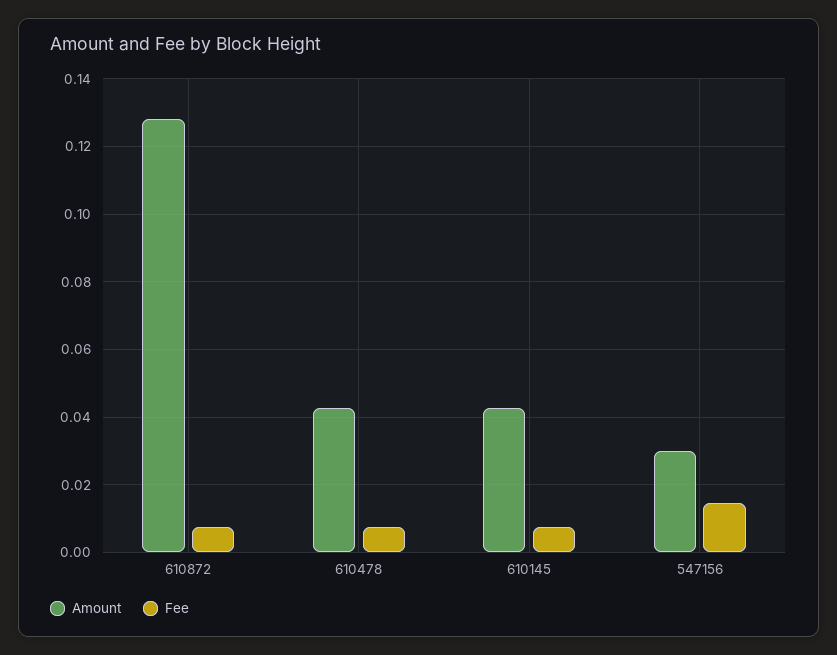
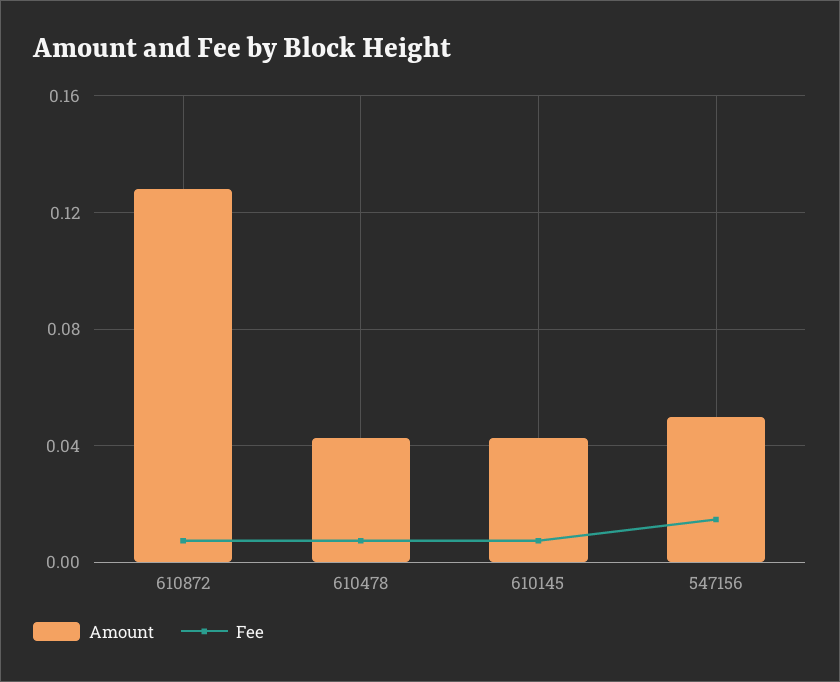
  {
    "Amount": {
      "610872": 0.128,
      "610478": 0.042,
      "610145": 0.042,
-     "547156": 0.03
+     "547156": 0.05
    },
    "Fee": {
      "610872": 0.008,
      "610478": 0.008,
      "610145": 0.008,
      "547156": 0.014
    }
  }

